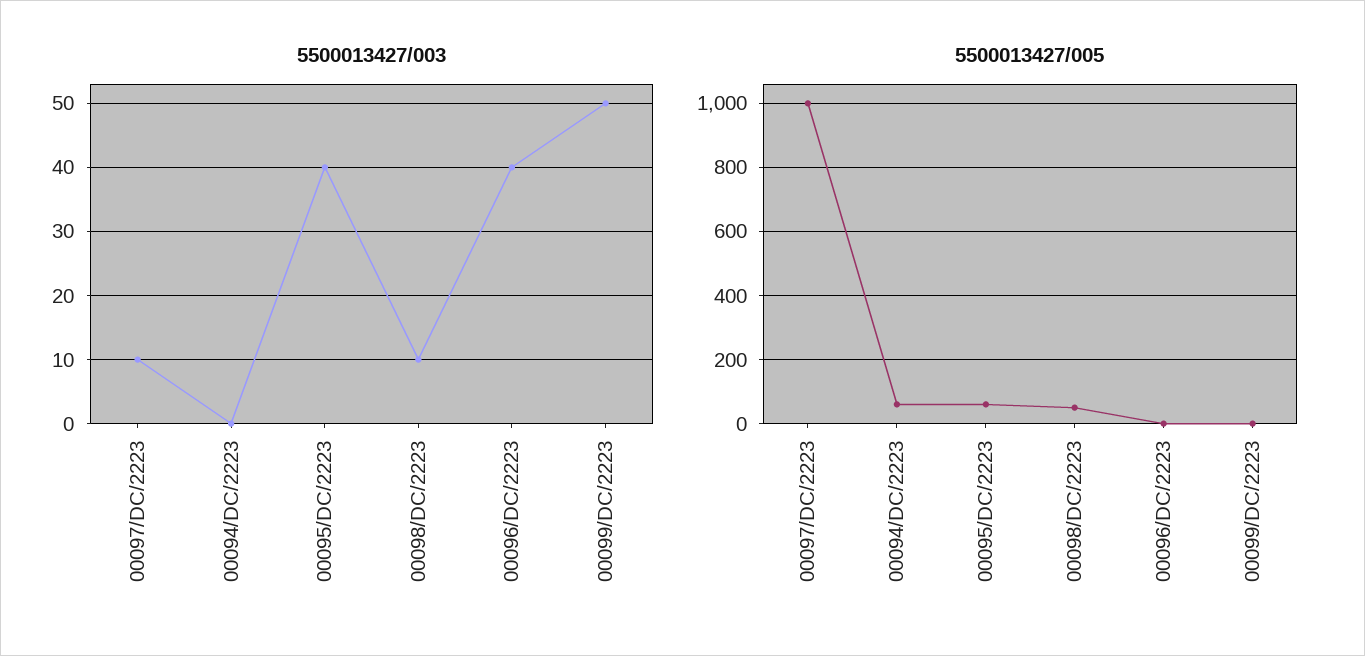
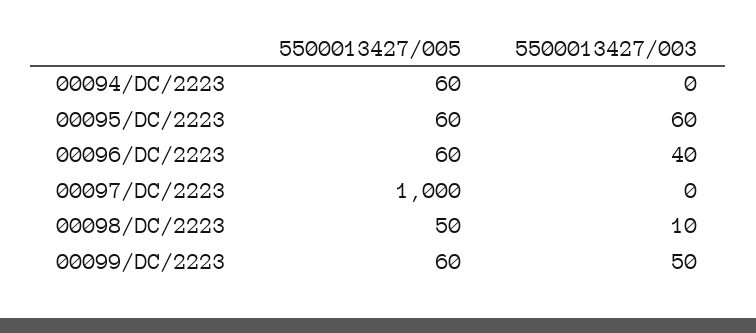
  {
    "5500013427/003": {
-     "00097/DC/2223": 10,
+     "00097/DC/2223": 0,
      "00094/DC/2223": 0,
-     "00095/DC/2223": 40,
+     "00095/DC/2223": 60,
      "00098/DC/2223": 10,
      "00096/DC/2223": 40,
      "00099/DC/2223": 50
    },
    "5500013427/005": {
      "00097/DC/2223": 1000,
      "00094/DC/2223": 60,
      "00095/DC/2223": 60,
      "00098/DC/2223": 50,
-     "00096/DC/2223": 0,
+     "00096/DC/2223": 60,
-     "00099/DC/2223": 0
+     "00099/DC/2223": 60
    }
  }

